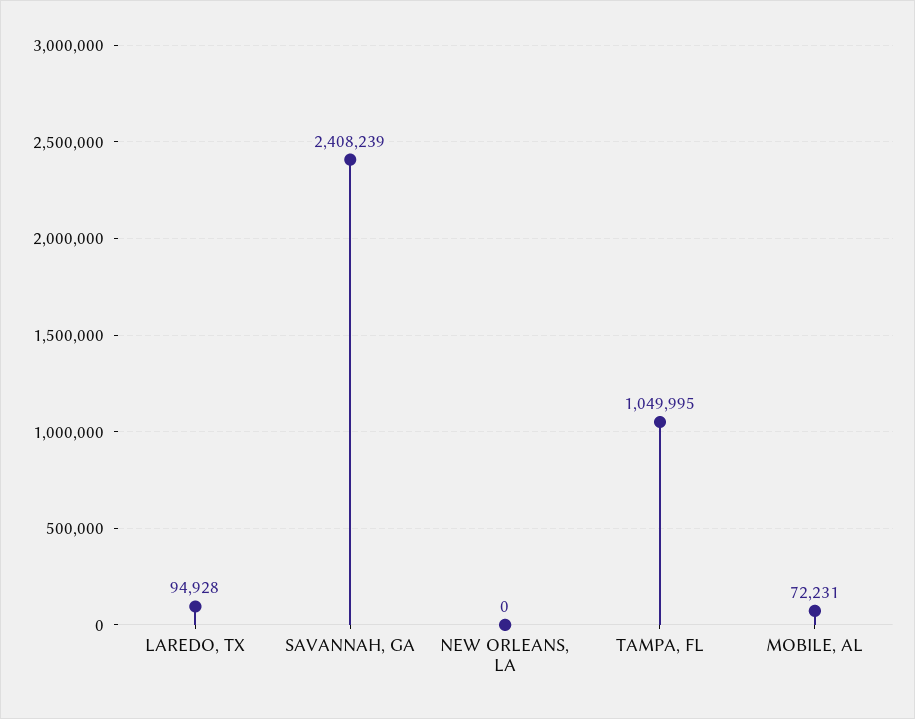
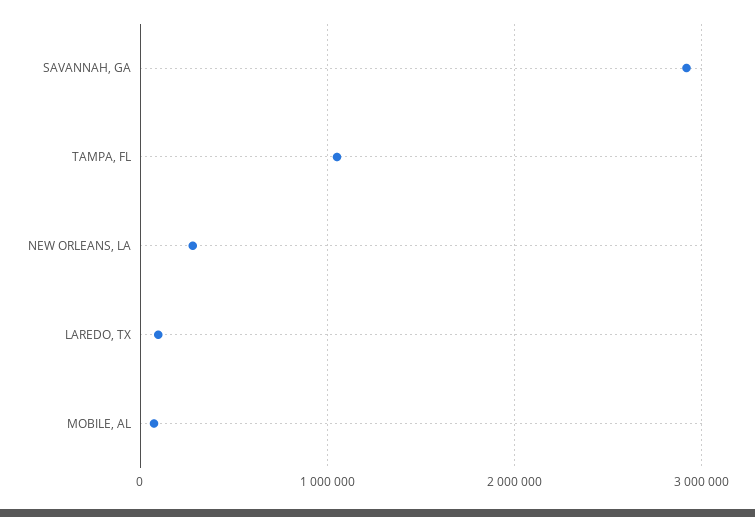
  {
    "LAREDO, TX": 94928,
-   "SAVANNAH, GA": 2408239,
+   "SAVANNAH, GA": 2900000,
-   "NEW ORLEANS, LA": 0,
+   "NEW ORLEANS, LA": 300000,
    "TAMPA, FL": 1049995,
    "MOBILE, AL": 72231
  }

